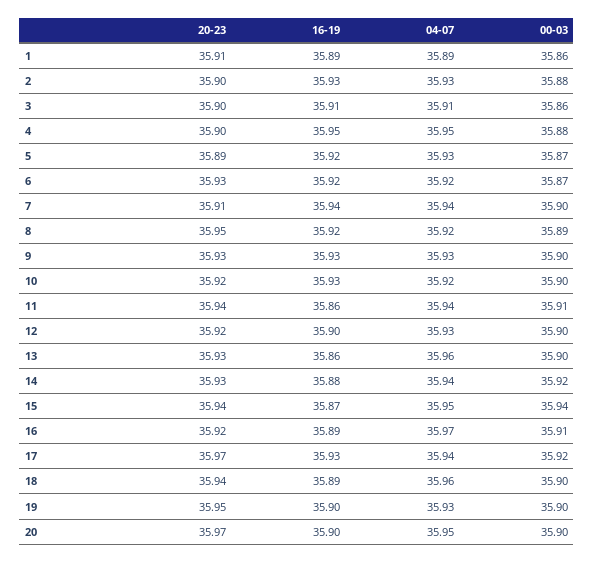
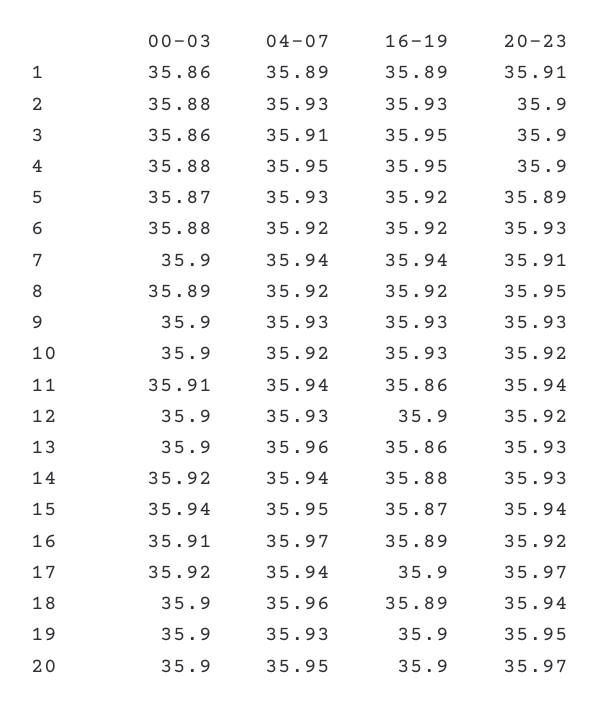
  {
    "20-23": {
      "1": 35.91,
      "2": 35.9,
      "3": 35.9,
      "4": 35.9,
      "5": 35.89,
      "6": 35.93,
      "7": 35.91,
      "8": 35.95,
      "9": 35.93,
      "10": 35.92,
      "11": 35.94,
      "12": 35.92,
      "13": 35.93,
      "14": 35.93,
      "15": 35.94,
      "16": 35.92,
      "17": 35.97,
      "18": 35.94,
      "19": 35.95,
      "20": 35.97
    },
    "16-19": {
      "1": 35.89,
      "2": 35.93,
-     "3": 35.91,
+     "3": 35.95,
      "4": 35.95,
      "5": 35.92,
      "6": 35.92,
      "7": 35.94,
      "8": 35.92,
      "9": 35.93,
      "10": 35.93,
      "11": 35.86,
      "12": 35.9,
      "13": 35.86,
      "14": 35.88,
      "15": 35.87,
      "16": 35.89,
-     "17": 35.93,
+     "17": 35.9,
      "18": 35.89,
      "19": 35.9,
      "20": 35.9
    },
    "04-07": {
      "1": 35.89,
      "2": 35.93,
      "3": 35.91,
      "4": 35.95,
      "5": 35.93,
      "6": 35.92,
      "7": 35.94,
      "8": 35.92,
      "9": 35.93,
      "10": 35.92,
      "11": 35.94,
      "12": 35.93,
      "13": 35.96,
      "14": 35.94,
      "15": 35.95,
      "16": 35.97,
      "17": 35.94,
      "18": 35.96,
      "19": 35.93,
      "20": 35.95
    },
    "00-03": {
      "1": 35.86,
      "2": 35.88,
      "3": 35.86,
      "4": 35.88,
      "5": 35.87,
-     "6": 35.87,
+     "6": 35.88,
      "7": 35.9,
      "8": 35.89,
      "9": 35.9,
      "10": 35.9,
      "11": 35.91,
      "12": 35.9,
      "13": 35.9,
      "14": 35.92,
      "15": 35.94,
      "16": 35.91,
      "17": 35.92,
      "18": 35.9,
      "19": 35.9,
      "20": 35.9
    }
  }

